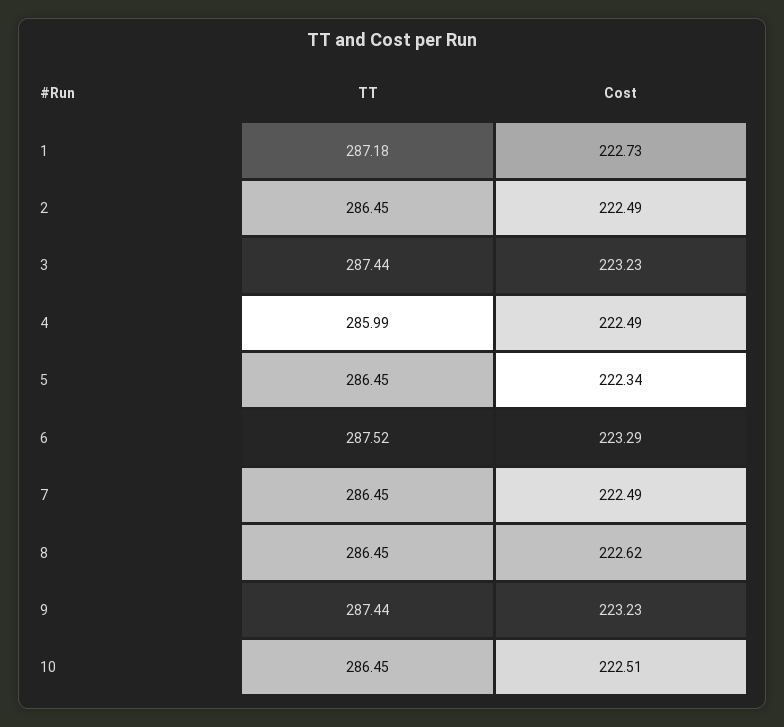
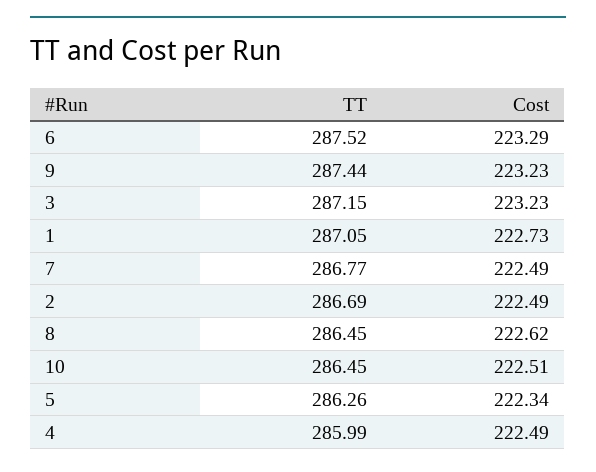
  {
    "TT": {
-     "1": 287.18,
+     "1": 287.05,
-     "2": 286.45,
+     "2": 286.69,
-     "3": 287.44,
+     "3": 287.15,
      "4": 285.99,
-     "5": 286.45,
+     "5": 286.26,
      "6": 287.52,
-     "7": 286.45,
+     "7": 286.77,
      "8": 286.45,
      "9": 287.44,
      "10": 286.45
    },
    "Cost": {
      "1": 222.73,
      "2": 222.49,
      "3": 223.23,
      "4": 222.49,
      "5": 222.34,
      "6": 223.29,
      "7": 222.49,
      "8": 222.62,
      "9": 223.23,
      "10": 222.51
    }
  }

